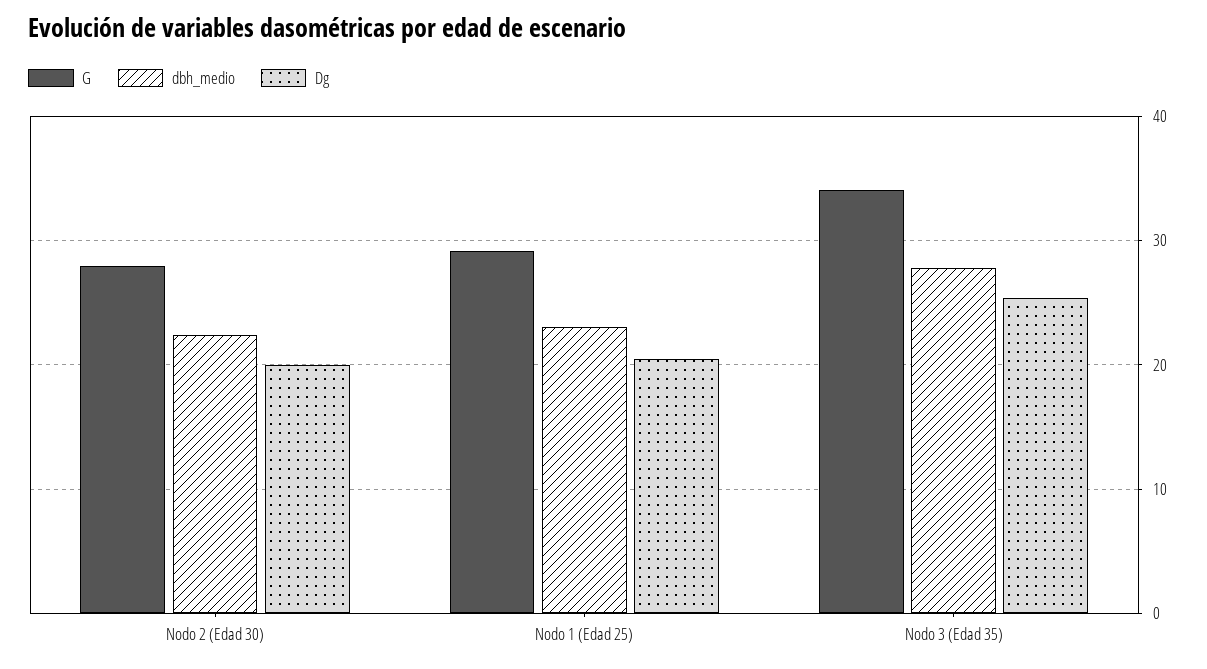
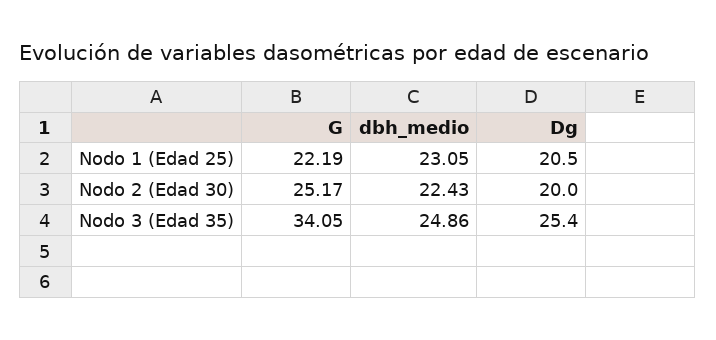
  {
    "G": {
-     "Nodo 2 (Edad 30)": 28,
+     "Nodo 2 (Edad 30)": 25.17,
-     "Nodo 1 (Edad 25)": 29,
+     "Nodo 1 (Edad 25)": 22.19,
      "Nodo 3 (Edad 35)": 34.05
    },
    "dbh_medio": {
      "Nodo 2 (Edad 30)": 22.43,
      "Nodo 1 (Edad 25)": 23.05,
-     "Nodo 3 (Edad 35)": 28
+     "Nodo 3 (Edad 35)": 24.86
    },
    "Dg": {
      "Nodo 2 (Edad 30)": 20,
      "Nodo 1 (Edad 25)": 20.5,
      "Nodo 3 (Edad 35)": 25.4
    }
  }

